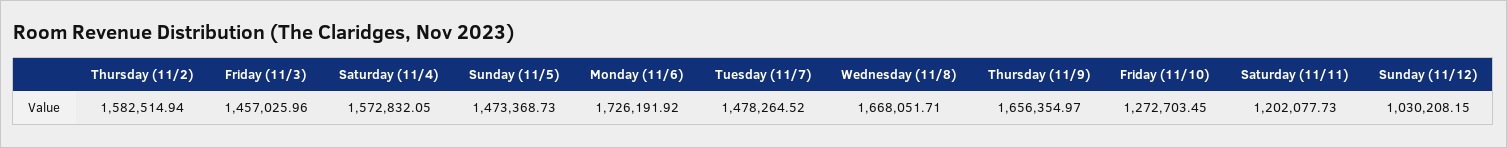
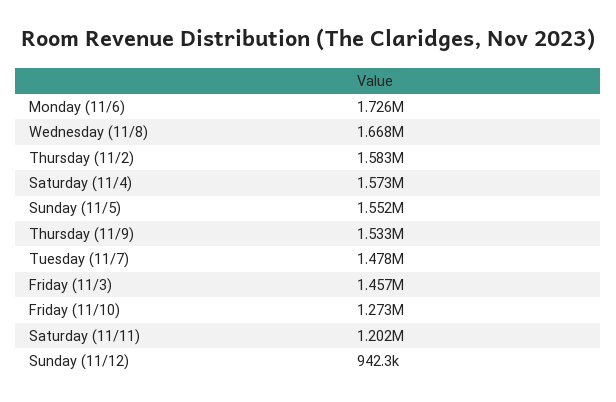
  {
    "Thursday (11/2)": 1582514.94,
    "Friday (11/3)": 1457025.96,
    "Saturday (11/4)": 1572832.05,
-   "Sunday (11/5)": 1473368.73,
+   "Sunday (11/5)": 1552000,
    "Monday (11/6)": 1726191.92,
    "Tuesday (11/7)": 1478264.52,
    "Wednesday (11/8)": 1668051.71,
-   "Thursday (11/9)": 1656354.97,
+   "Thursday (11/9)": 1533000,
    "Friday (11/10)": 1272703.45,
    "Saturday (11/11)": 1202077.73,
-   "Sunday (11/12)": 1030208.15
+   "Sunday (11/12)": 942300
  }

